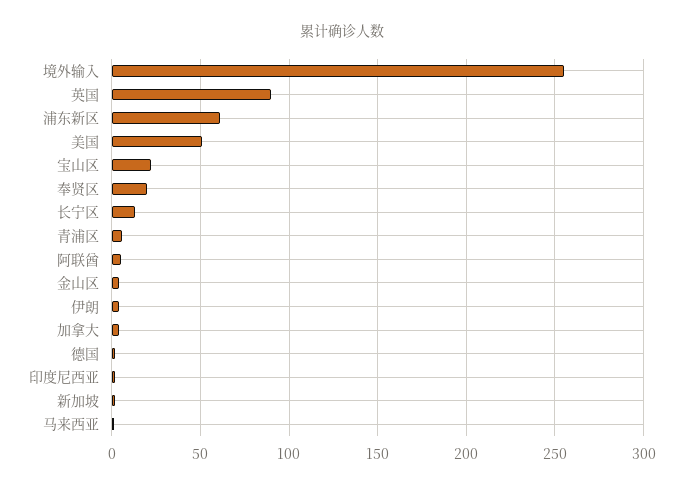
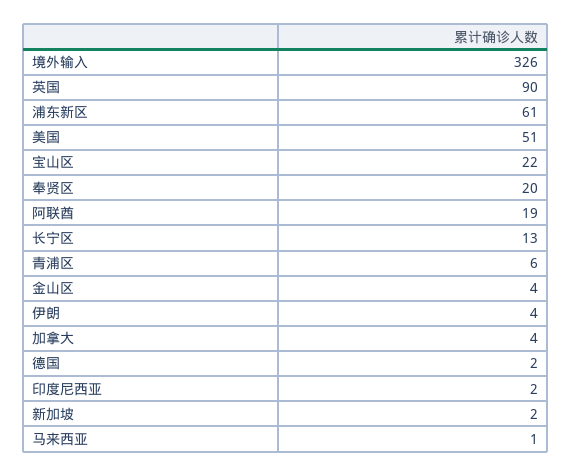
  {
-   "境外输入": 255,
+   "境外输入": 326,
    "英国": 90,
    "浦东新区": 61,
    "美国": 51,
    "宝山区": 22,
    "奉贤区": 20,
    "长宁区": 13,
    "青浦区": 6,
-   "阿联酋": 5,
+   "阿联酋": 19,
    "金山区": 4,
    "伊朗": 4,
    "加拿大": 4,
    "德国": 2,
    "印度尼西亚": 2,
    "新加坡": 2,
    "马来西亚": 1
  }

